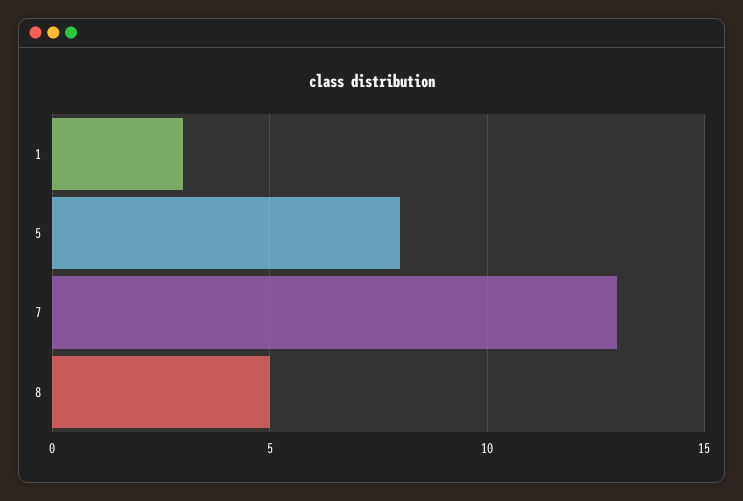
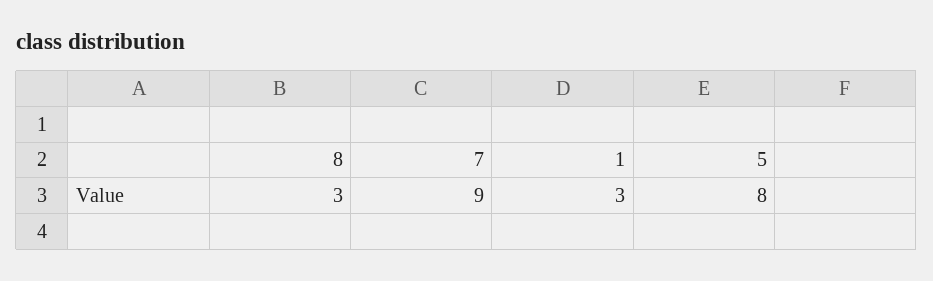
  {
    "1": 3,
    "5": 8,
-   "7": 13,
+   "7": 9,
-   "8": 5
+   "8": 3
  }

